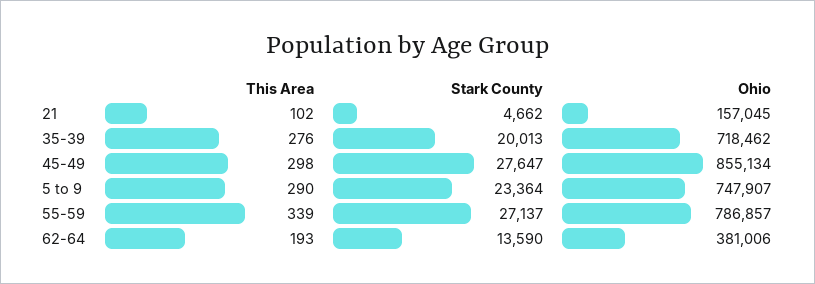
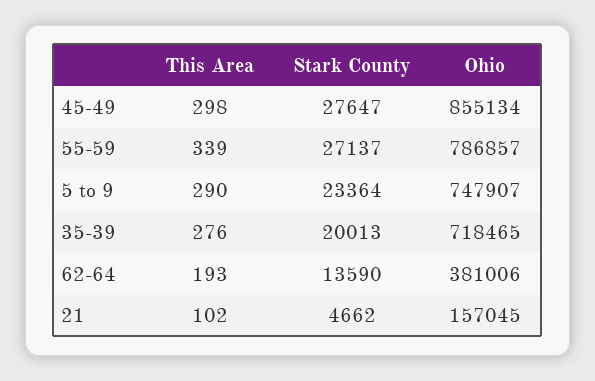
  {
    "This Area": {
      "21": 102,
      "35-39": 276,
      "45-49": 298,
      "5 to 9": 290,
      "55-59": 339,
      "62-64": 193
    },
    "Stark County": {
      "21": 4662,
      "35-39": 20013,
      "45-49": 27647,
      "5 to 9": 23364,
      "55-59": 27137,
      "62-64": 13590
    },
    "Ohio": {
      "21": 157045,
-     "35-39": 718462,
+     "35-39": 718465,
      "45-49": 855134,
      "5 to 9": 747907,
      "55-59": 786857,
      "62-64": 381006
    }
  }

